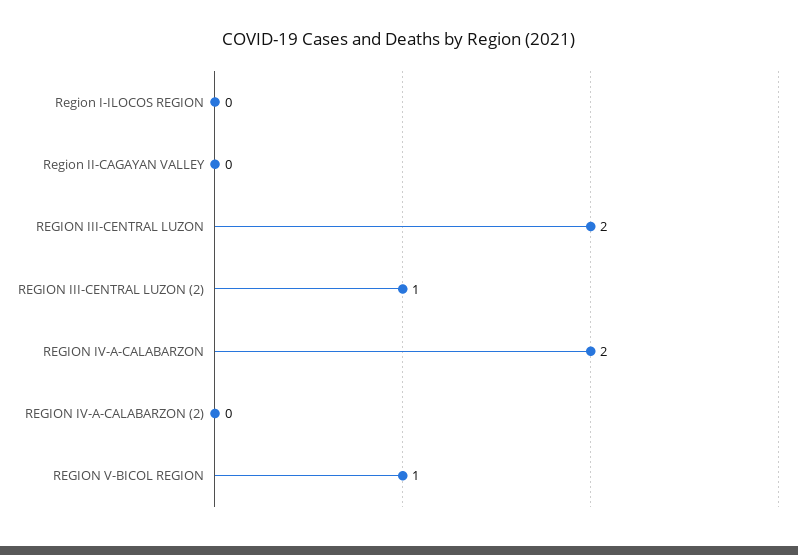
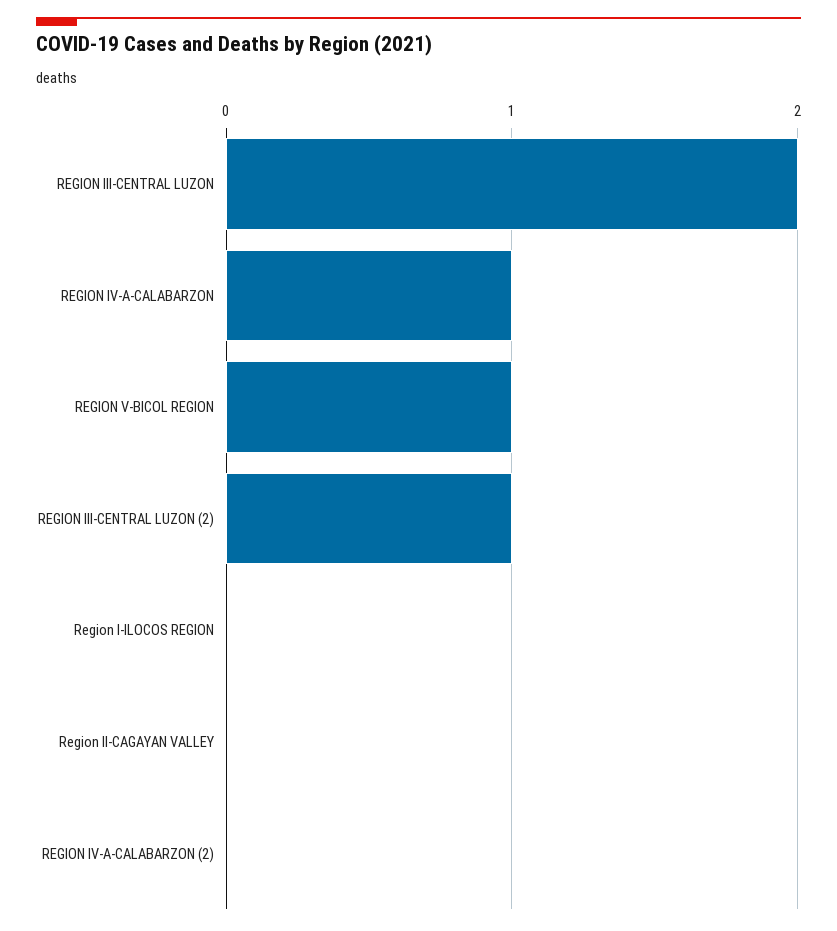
  {
    "Region I-ILOCOS REGION": 0,
    "Region II-CAGAYAN VALLEY": 0,
    "REGION III-CENTRAL LUZON": 2,
    "REGION III-CENTRAL LUZON (2)": 1,
-   "REGION IV-A-CALABARZON": 2,
+   "REGION IV-A-CALABARZON": 1,
    "REGION IV-A-CALABARZON (2)": 0,
    "REGION V-BICOL REGION": 1
  }

